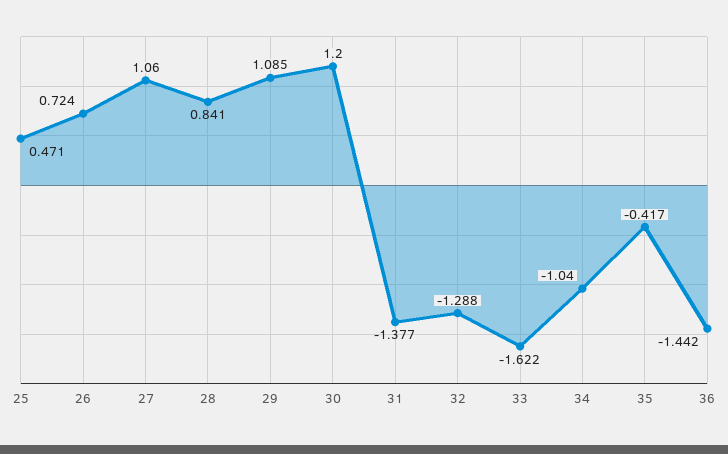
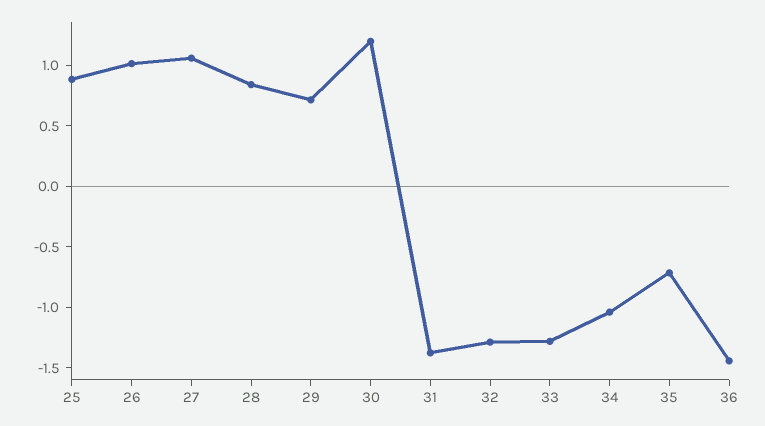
  {
-   "25": 0.471,
+   "25": 0.9,
-   "26": 0.724,
+   "26": 1,
    "27": 1.06,
    "28": 0.841,
-   "29": 1.085,
+   "29": 0.7,
    "30": 1.2,
    "31": -1.377,
    "32": -1.288,
-   "33": -1.622,
+   "33": -1.3,
    "34": -1.04,
-   "35": -0.417,
+   "35": -0.7,
    "36": -1.442
  }

